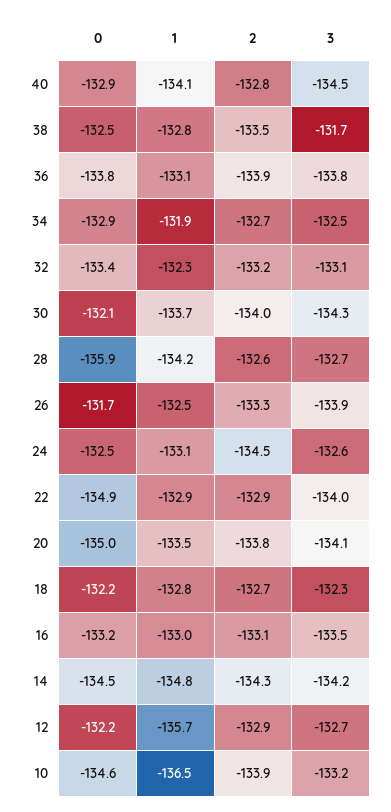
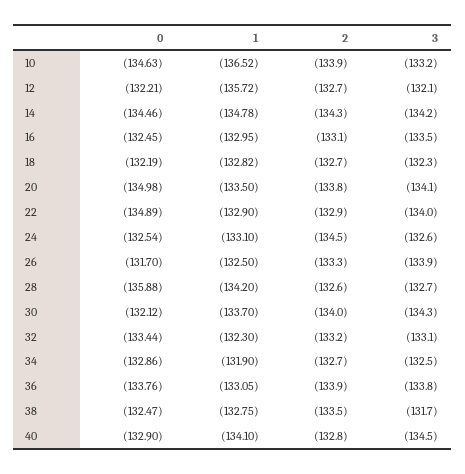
  {
    "0": {
      "40": -132.9,
      "38": -132.47,
      "36": -133.76,
      "34": -132.86,
      "32": -133.44,
      "30": -132.12,
      "28": -135.88,
      "26": -131.7,
      "24": -132.54,
      "22": -134.89,
      "20": -134.98,
      "18": -132.19,
-     "16": -133.2,
+     "16": -132.45,
      "14": -134.46,
      "12": -132.21,
      "10": -134.63
    },
    "1": {
      "40": -134.1,
      "38": -132.75,
      "36": -133.05,
      "34": -131.9,
      "32": -132.3,
      "30": -133.7,
      "28": -134.2,
      "26": -132.5,
      "24": -133.1,
      "22": -132.9,
      "20": -133.5,
      "18": -132.82,
      "16": -132.95,
      "14": -134.78,
      "12": -135.72,
      "10": -136.52
    },
    "2": {
      "40": -132.8,
      "38": -133.5,
      "36": -133.9,
      "34": -132.7,
      "32": -133.2,
      "30": -134,
      "28": -132.6,
      "26": -133.3,
      "24": -134.5,
      "22": -132.9,
      "20": -133.8,
      "18": -132.7,
      "16": -133.1,
      "14": -134.3,
-     "12": -132.9,
+     "12": -132.7,
      "10": -133.9
    },
    "3": {
      "40": -134.5,
      "38": -131.7,
      "36": -133.8,
      "34": -132.5,
      "32": -133.1,
      "30": -134.3,
      "28": -132.7,
      "26": -133.9,
      "24": -132.6,
      "22": -134,
      "20": -134.1,
      "18": -132.3,
      "16": -133.5,
      "14": -134.2,
-     "12": -132.7,
+     "12": -132.1,
      "10": -133.2
    }
  }

